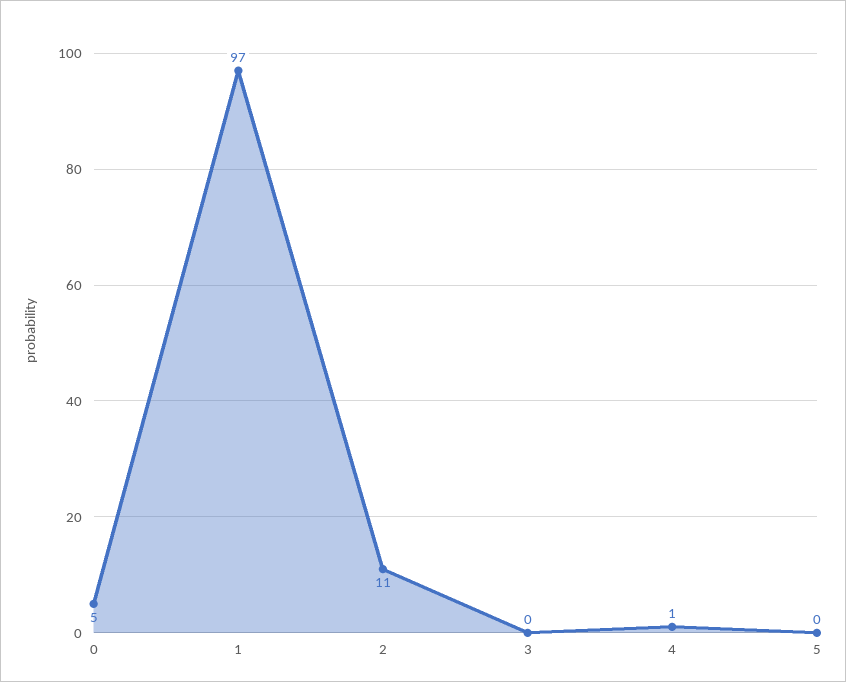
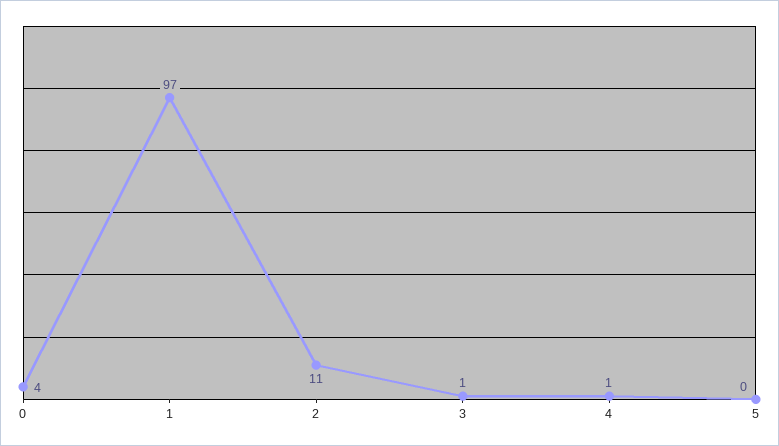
  {
-   "0": 5,
+   "0": 4,
    "1": 97,
    "2": 11,
-   "3": 0,
+   "3": 1,
    "4": 1,
    "5": 0
  }

